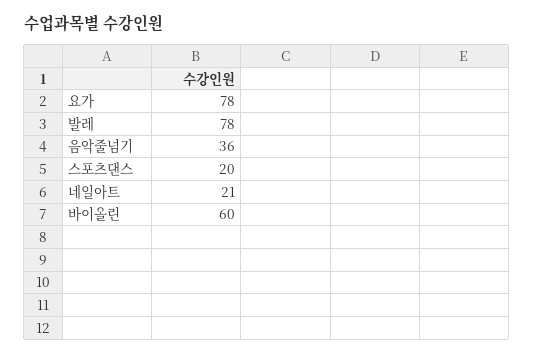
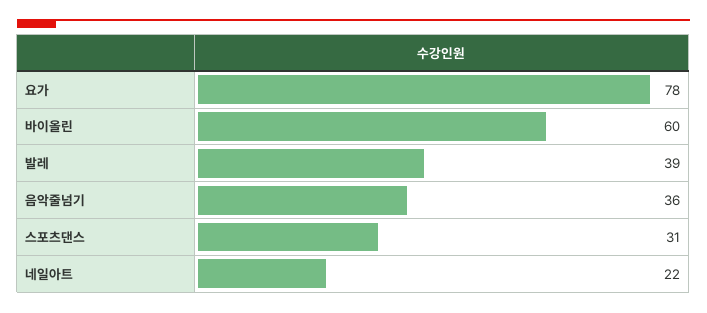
  {
    "요가": 78,
-   "발레": 78,
+   "발레": 39,
    "음악줄넘기": 36,
-   "스포츠댄스": 20,
+   "스포츠댄스": 31,
-   "네일아트": 21,
+   "네일아트": 22,
    "바이올린": 60
  }

